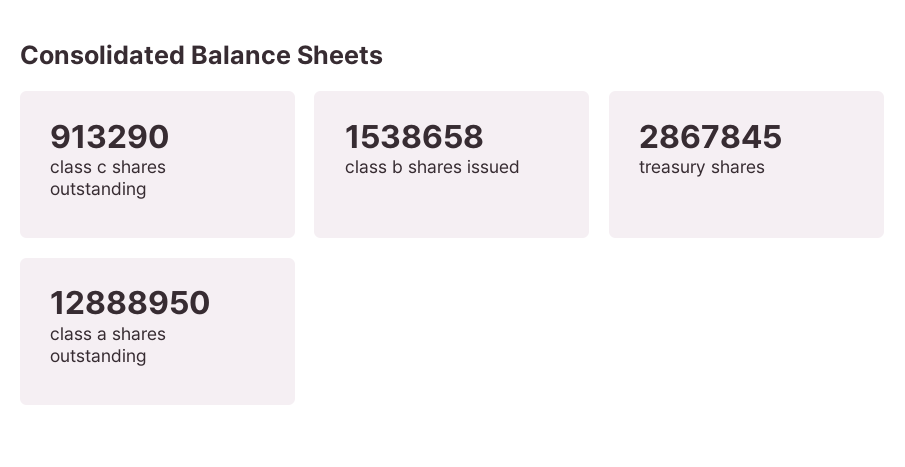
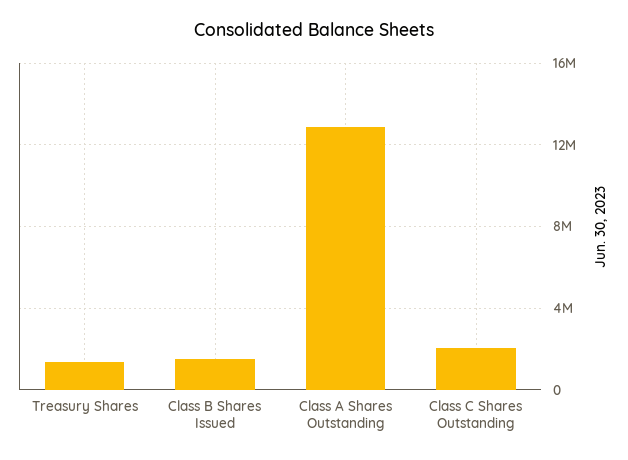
  {
-   "class c shares outstanding": 913290,
+   "class c shares outstanding": 2000000,
    "class b shares issued": 1538658,
-   "treasury shares": 2867845,
+   "treasury shares": 1500000,
    "class a shares outstanding": 12888950
  }

